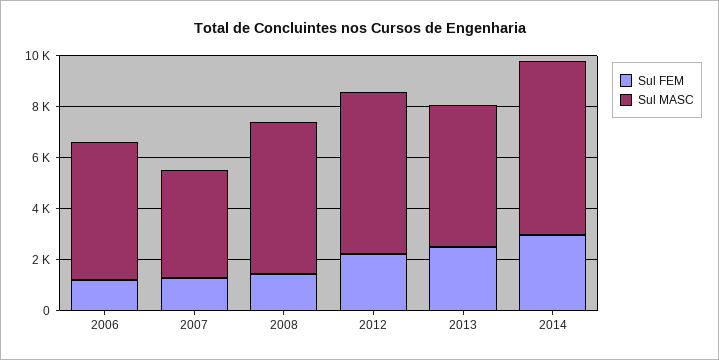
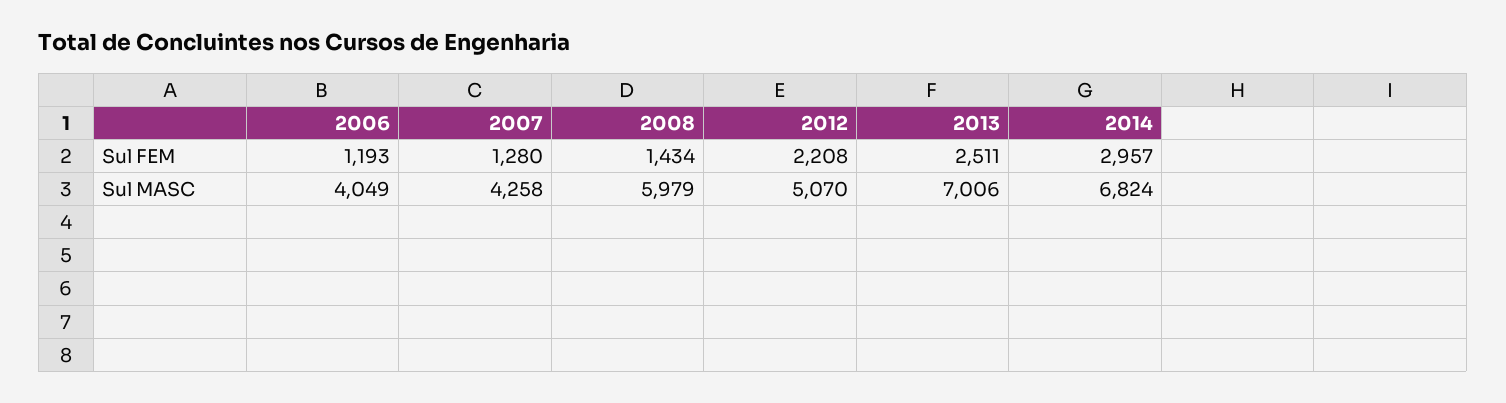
  {
    "Sul FEM": {
      "2006": 1193,
      "2007": 1280,
      "2008": 1434,
      "2012": 2208,
      "2013": 2511,
      "2014": 2957
    },
    "Sul MASC": {
-     "2006": 5500,
+     "2006": 4049,
      "2007": 4258,
      "2008": 5979,
-     "2012": 6500,
+     "2012": 5070,
-     "2013": 5500,
+     "2013": 7006,
      "2014": 6824
    }
  }

